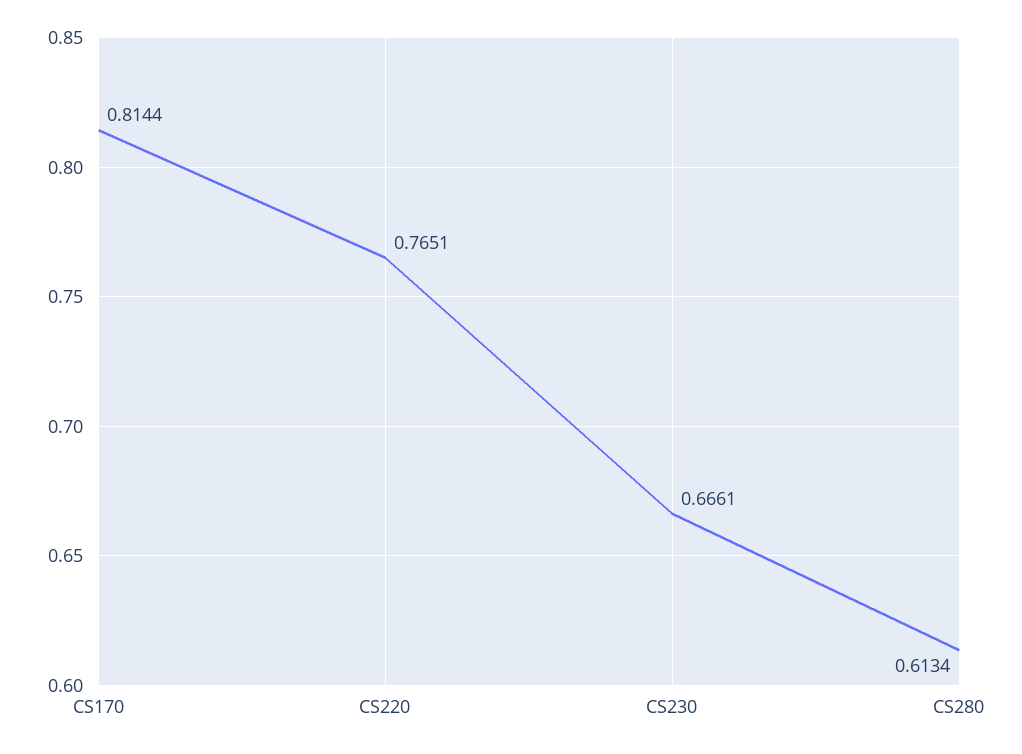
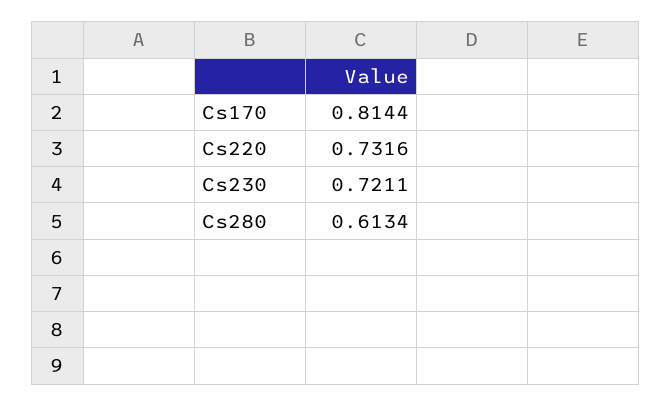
  {
    "CS170": 0.8144,
-   "CS220": 0.7651,
+   "CS220": 0.7316,
-   "CS230": 0.6661,
+   "CS230": 0.7211,
    "CS280": 0.6134
  }

